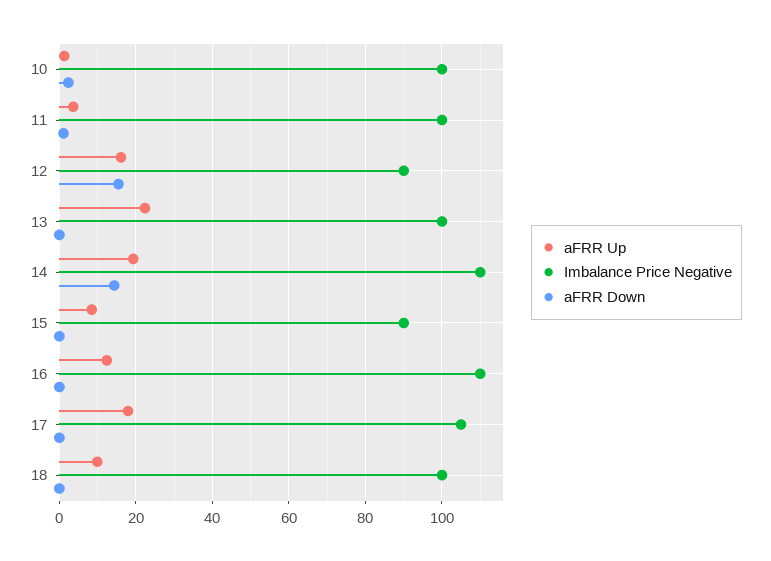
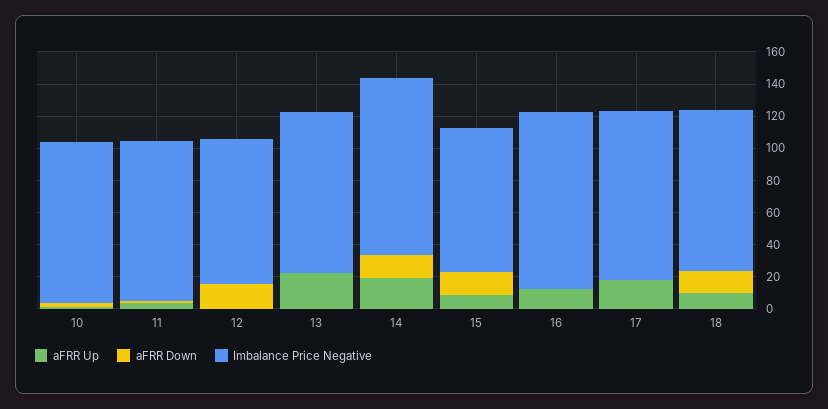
  {
    "aFRR Up": {
      "10": 2,
      "11": 4,
-     "12": 16,
+     "12": 0,
      "13": 22,
      "14": 20,
      "15": 8,
      "16": 12,
      "17": 18,
      "18": 10
    },
    "Imbalance Price Negative": {
      "10": 100,
      "11": 100,
      "12": 90,
      "13": 100,
      "14": 110,
      "15": 90,
      "16": 110,
      "17": 106,
      "18": 100
    },
    "aFRR Down": {
      "10": 2,
      "11": 2,
      "12": 16,
      "13": 0,
      "14": 14,
-     "15": 0,
+     "15": 15,
      "16": 0,
      "17": 0,
-     "18": 0
+     "18": 15
    }
  }

